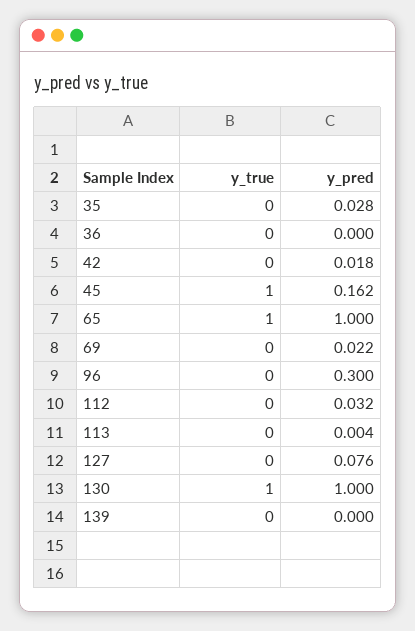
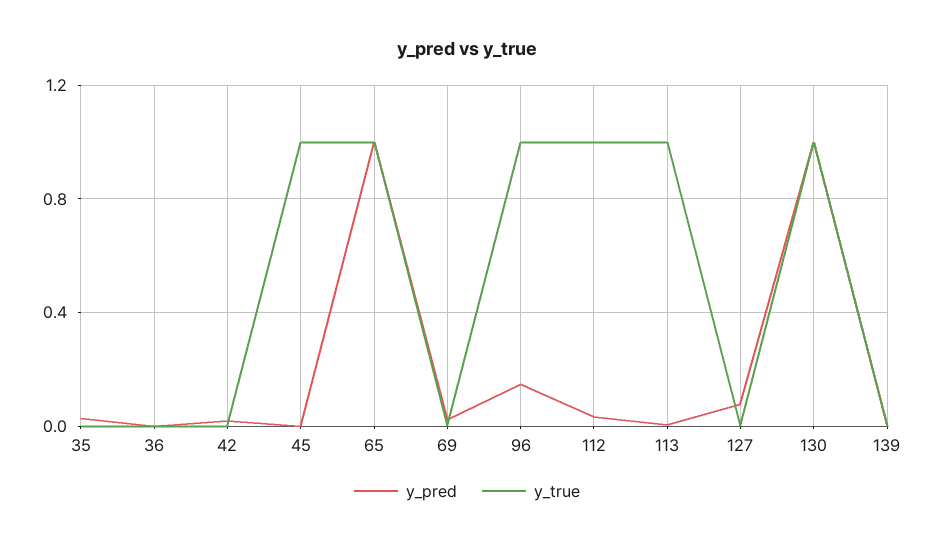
  {
    "y_true": {
      "35": 0,
      "36": 0,
      "42": 0,
      "45": 1,
      "65": 1,
      "69": 0,
-     "96": 0,
+     "96": 1,
-     "112": 0,
+     "112": 1,
-     "113": 0,
+     "113": 1,
      "127": 0,
      "130": 1,
      "139": 0
    },
    "y_pred": {
      "35": 0.028,
      "36": 0,
      "42": 0.018,
-     "45": 0.162,
+     "45": 0,
      "65": 1,
      "69": 0.022,
-     "96": 0.3,
+     "96": 0.15,
      "112": 0.032,
      "113": 0.004,
      "127": 0.076,
      "130": 1,
      "139": 0
    }
  }

